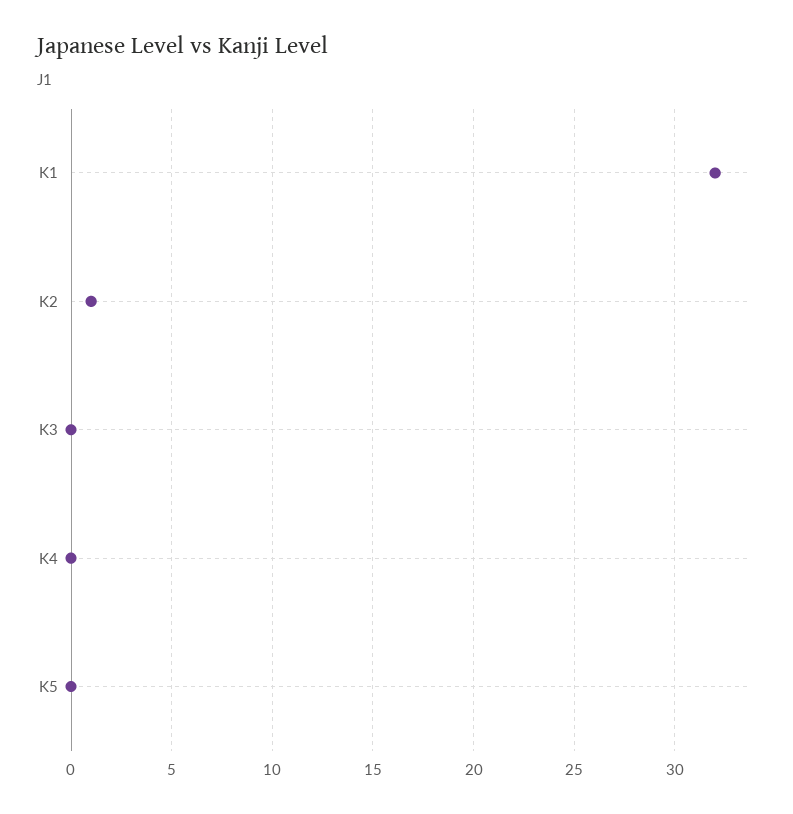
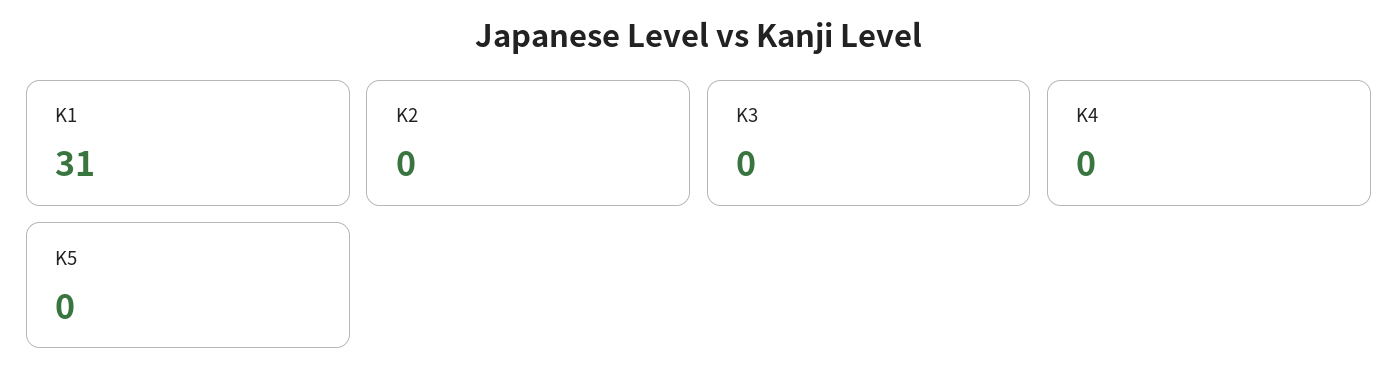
  {
-   "K1": 32,
+   "K1": 31,
-   "K2": 1,
+   "K2": 0,
    "K3": 0,
    "K4": 0,
    "K5": 0
  }

